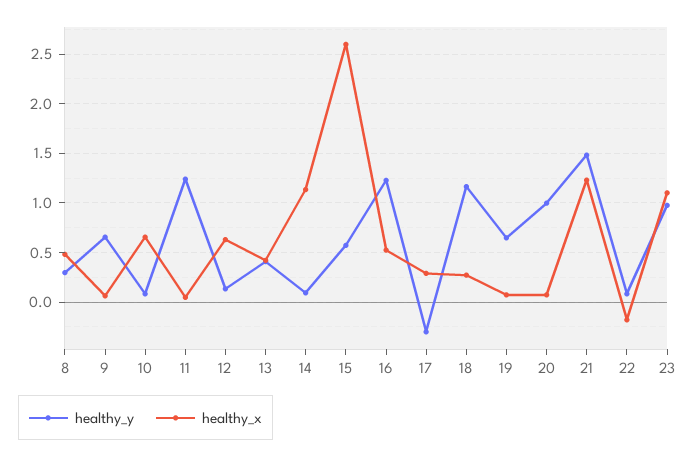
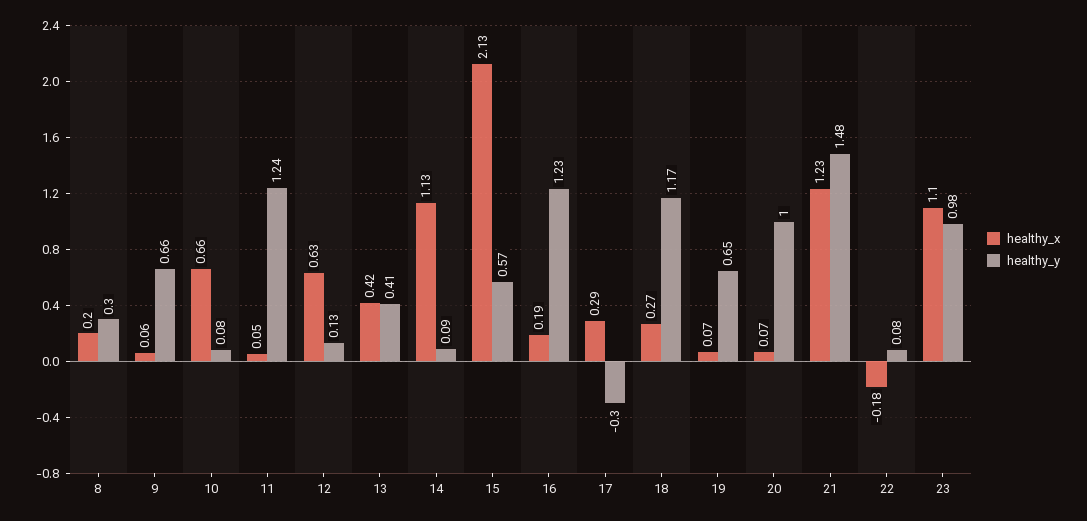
  {
    "healthy_y": {
      "8": 0.3,
      "9": 0.66,
      "10": 0.08,
      "11": 1.24,
      "12": 0.13,
      "13": 0.41,
      "14": 0.09,
      "15": 0.57,
      "16": 1.23,
      "17": -0.3,
      "18": 1.17,
      "19": 0.65,
      "20": 1,
      "21": 1.48,
      "22": 0.08,
      "23": 0.98
    },
    "healthy_x": {
-     "8": 0.5,
+     "8": 0.2,
      "9": 0.06,
      "10": 0.66,
      "11": 0.05,
      "12": 0.63,
      "13": 0.42,
      "14": 1.13,
-     "15": 2.6,
+     "15": 2.13,
-     "16": 0.5,
+     "16": 0.19,
      "17": 0.29,
      "18": 0.27,
      "19": 0.07,
      "20": 0.07,
      "21": 1.23,
      "22": -0.18,
      "23": 1.1
    }
  }

